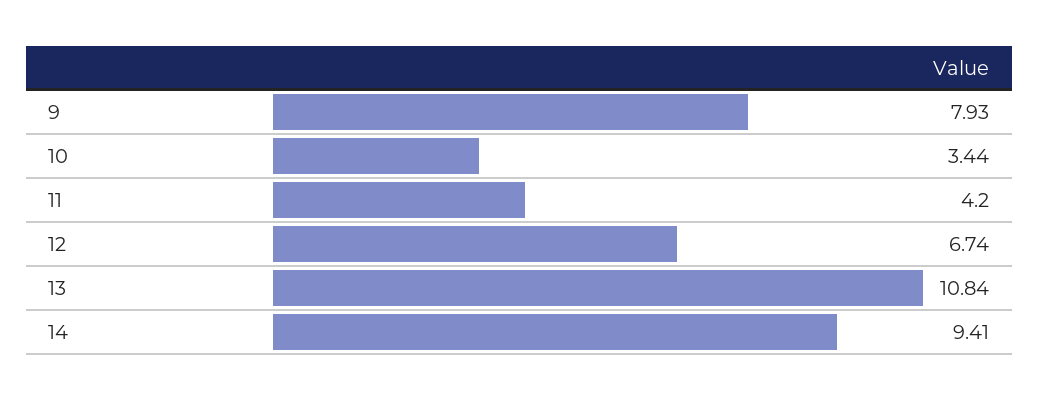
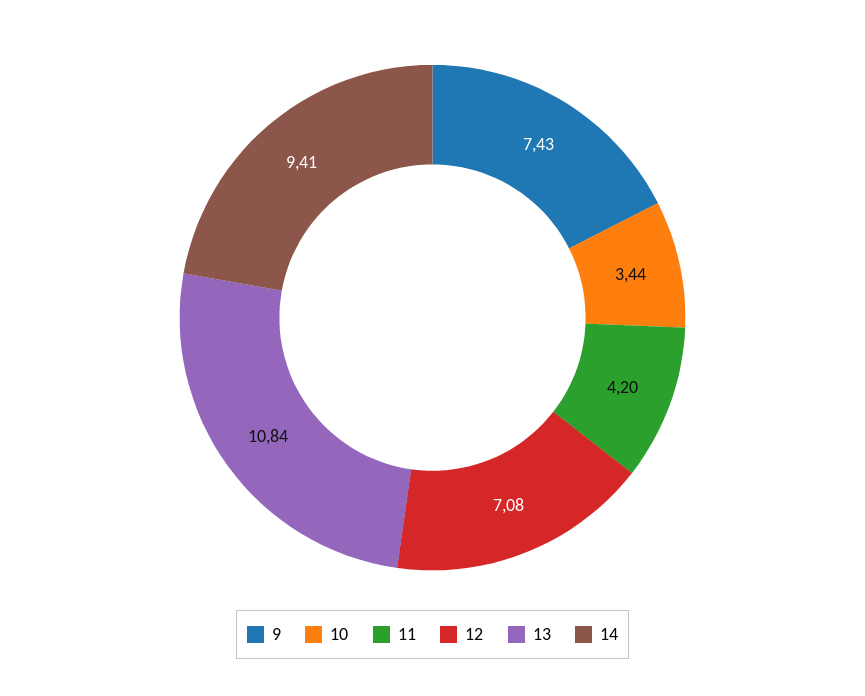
  {
-   "9": 7.93,
+   "9": 7.43,
    "10": 3.44,
    "11": 4.2,
-   "12": 6.74,
+   "12": 7.08,
    "13": 10.84,
    "14": 9.41
  }

